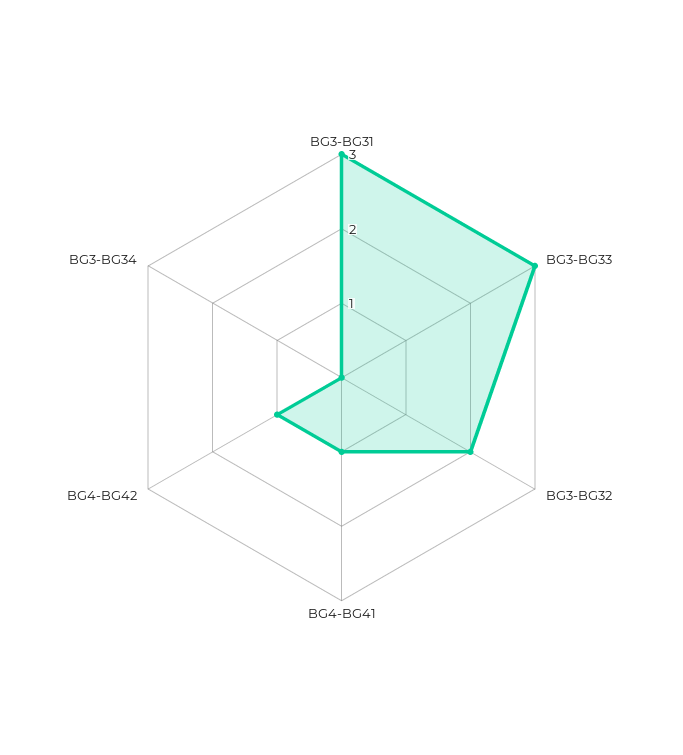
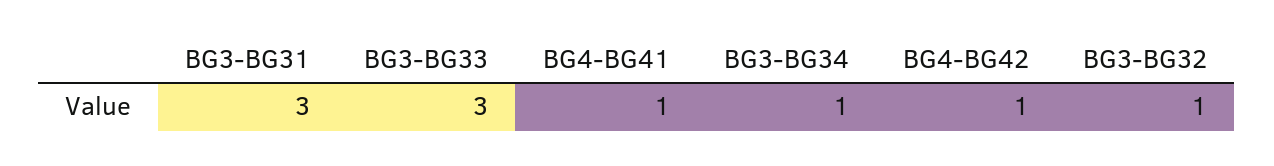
  {
    "BG3-BG31": 3,
    "BG3-BG33": 3,
-   "BG3-BG32": 2,
+   "BG3-BG32": 1,
    "BG4-BG41": 1,
    "BG4-BG42": 1,
-   "BG3-BG34": 0
+   "BG3-BG34": 1
  }

